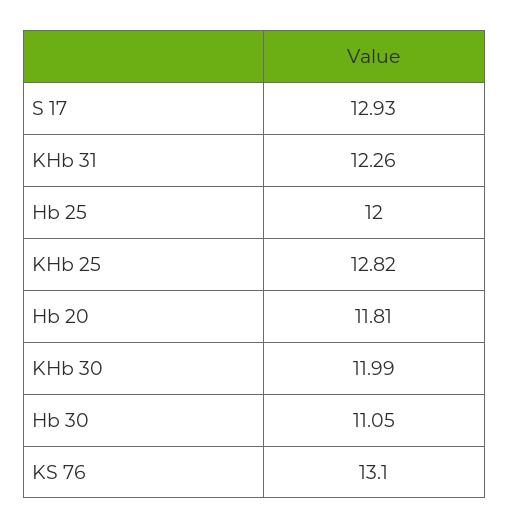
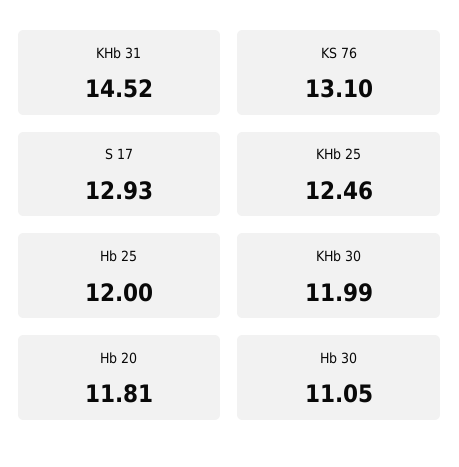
  {
    "S 17": 12.93,
-   "KHb 31": 12.26,
+   "KHb 31": 14.52,
    "Hb 25": 12,
-   "KHb 25": 12.82,
+   "KHb 25": 12.46,
    "Hb 20": 11.81,
    "KHb 30": 11.99,
    "Hb 30": 11.05,
    "KS 76": 13.1
  }

